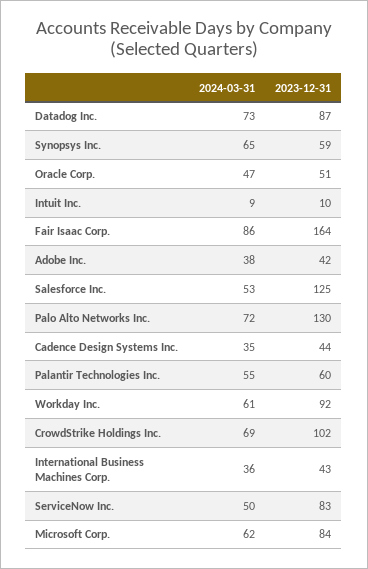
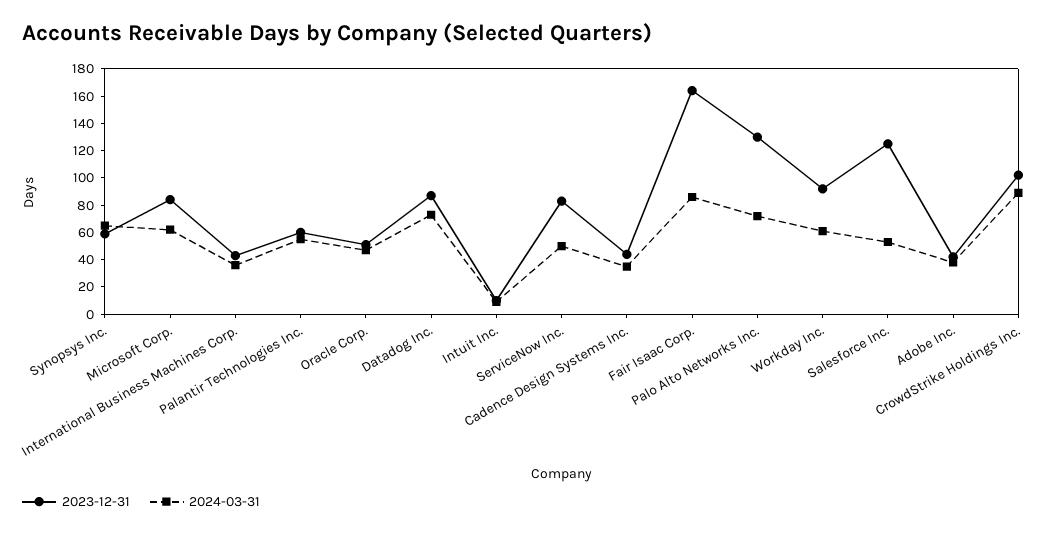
  {
    "2024-03-31": {
      "Datadog Inc.": 73,
      "Synopsys Inc.": 65,
      "Oracle Corp.": 47,
      "Intuit Inc.": 9,
      "Fair Isaac Corp.": 86,
      "Adobe Inc.": 38,
      "Salesforce Inc.": 53,
      "Palo Alto Networks Inc.": 72,
      "Cadence Design Systems Inc.": 35,
      "Palantir Technologies Inc.": 55,
      "Workday Inc.": 61,
-     "CrowdStrike Holdings Inc.": 69,
+     "CrowdStrike Holdings Inc.": 90,
      "International Business Machines Corp.": 36,
      "ServiceNow Inc.": 50,
      "Microsoft Corp.": 62
    },
    "2023-12-31": {
      "Datadog Inc.": 87,
      "Synopsys Inc.": 59,
      "Oracle Corp.": 51,
      "Intuit Inc.": 10,
      "Fair Isaac Corp.": 164,
      "Adobe Inc.": 42,
      "Salesforce Inc.": 125,
      "Palo Alto Networks Inc.": 130,
      "Cadence Design Systems Inc.": 44,
      "Palantir Technologies Inc.": 60,
      "Workday Inc.": 92,
      "CrowdStrike Holdings Inc.": 102,
      "International Business Machines Corp.": 43,
      "ServiceNow Inc.": 83,
      "Microsoft Corp.": 84
    }
  }

